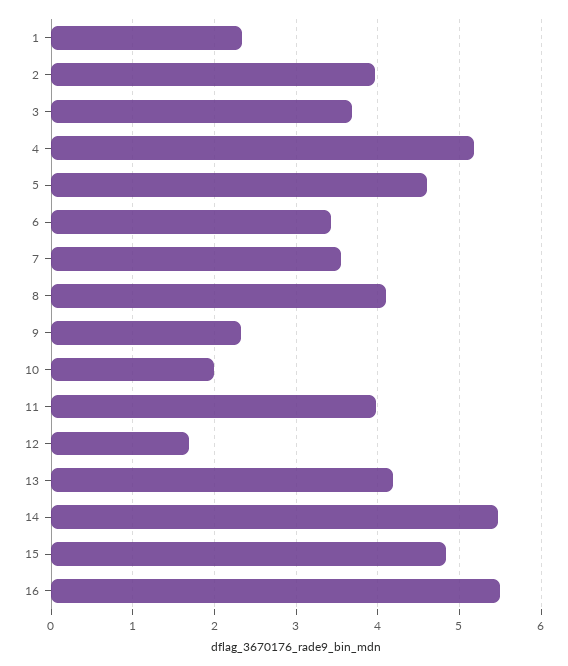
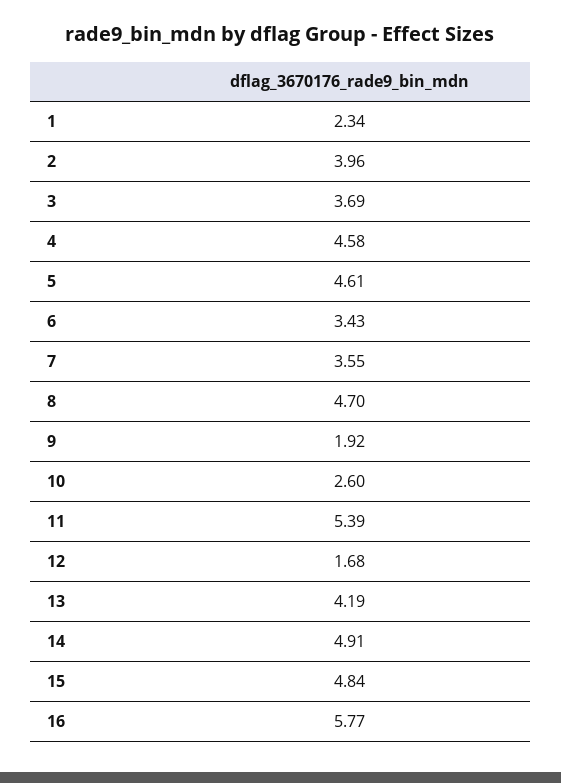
  {
    "1": 2.34,
    "2": 3.96,
    "3": 3.69,
-   "4": 5.2,
+   "4": 4.58,
    "5": 4.61,
    "6": 3.43,
    "7": 3.55,
-   "8": 4.1,
+   "8": 4.7,
-   "9": 2.3,
+   "9": 1.92,
-   "10": 2,
+   "10": 2.6,
-   "11": 4,
+   "11": 5.39,
    "12": 1.68,
    "13": 4.19,
-   "14": 5.5,
+   "14": 4.91,
    "15": 4.84,
-   "16": 5.5
+   "16": 5.77
  }

